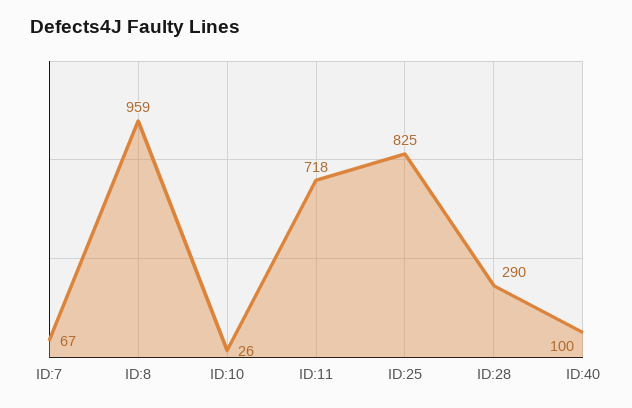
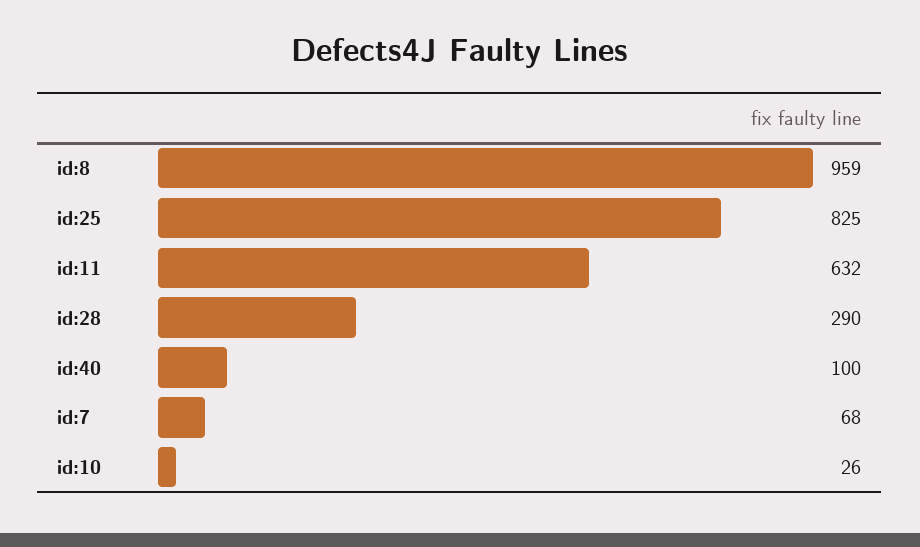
  {
-   "ID:7": 67,
+   "ID:7": 68,
    "ID:8": 959,
    "ID:10": 26,
-   "ID:11": 718,
+   "ID:11": 632,
    "ID:25": 825,
    "ID:28": 290,
    "ID:40": 100
  }

